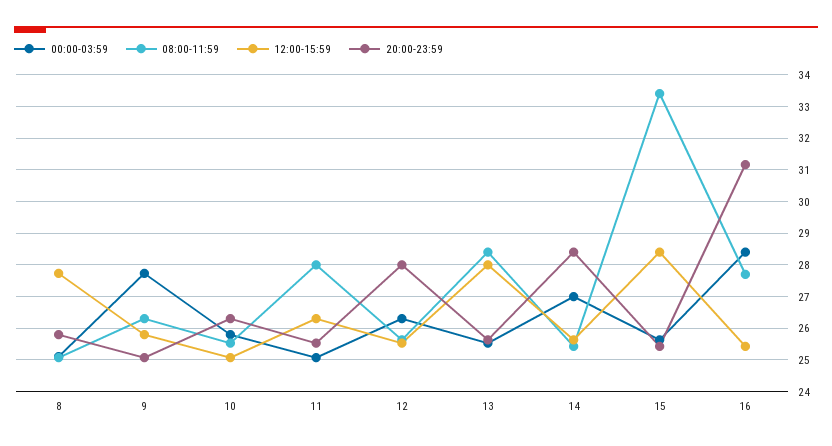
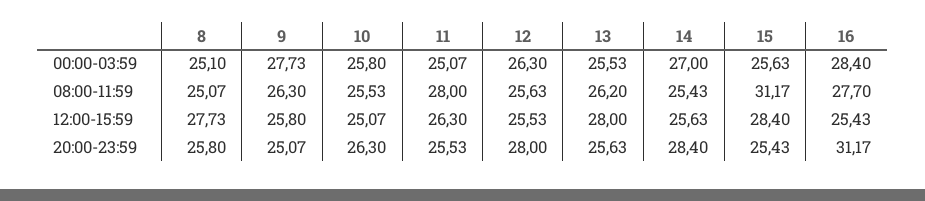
  {
    "00:00-03:59": {
      "8": 25.1,
      "9": 27.73,
      "10": 25.8,
      "11": 25.07,
      "12": 26.3,
      "13": 25.53,
      "14": 27,
      "15": 25.63,
      "16": 28.4
    },
    "08:00-11:59": {
      "8": 25.07,
      "9": 26.3,
      "10": 25.53,
      "11": 28,
      "12": 25.63,
-     "13": 28.4,
+     "13": 26.2,
      "14": 25.43,
-     "15": 33.4,
+     "15": 31.17,
      "16": 27.7
    },
    "12:00-15:59": {
      "8": 27.73,
      "9": 25.8,
      "10": 25.07,
      "11": 26.3,
      "12": 25.53,
      "13": 28,
      "14": 25.63,
      "15": 28.4,
      "16": 25.43
    },
    "20:00-23:59": {
      "8": 25.8,
      "9": 25.07,
      "10": 26.3,
      "11": 25.53,
      "12": 28,
      "13": 25.63,
      "14": 28.4,
      "15": 25.43,
      "16": 31.17
    }
  }

